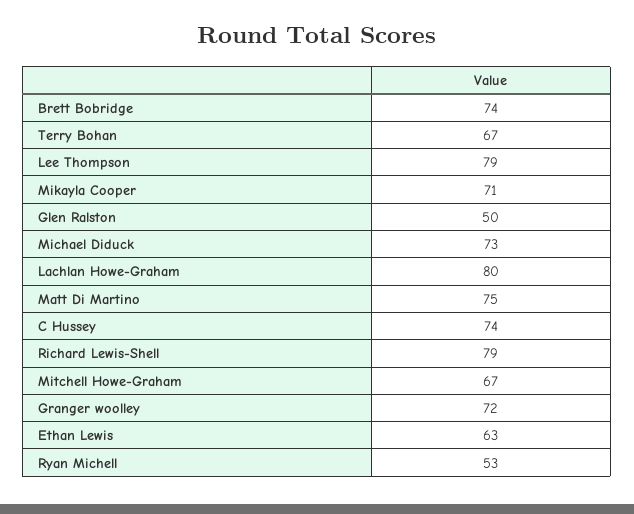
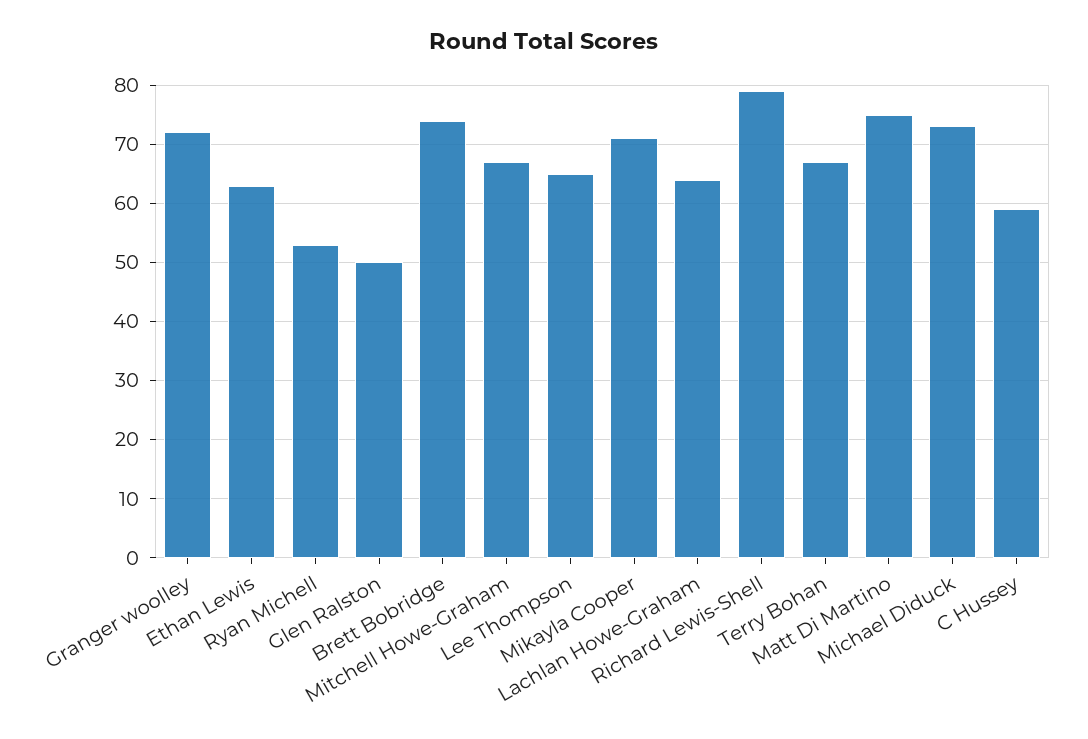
  {
    "Brett Bobridge": 74,
    "Terry Bohan": 67,
-   "Lee Thompson": 79,
+   "Lee Thompson": 65,
    "Mikayla Cooper": 71,
    "Glen Ralston": 50,
    "Michael Diduck": 73,
-   "Lachlan Howe-Graham": 80,
+   "Lachlan Howe-Graham": 65,
    "Matt Di Martino": 75,
-   "C Hussey": 74,
+   "C Hussey": 60,
    "Richard Lewis-Shell": 79,
    "Mitchell Howe-Graham": 67,
    "Granger woolley": 72,
    "Ethan Lewis": 63,
    "Ryan Michell": 53
  }

